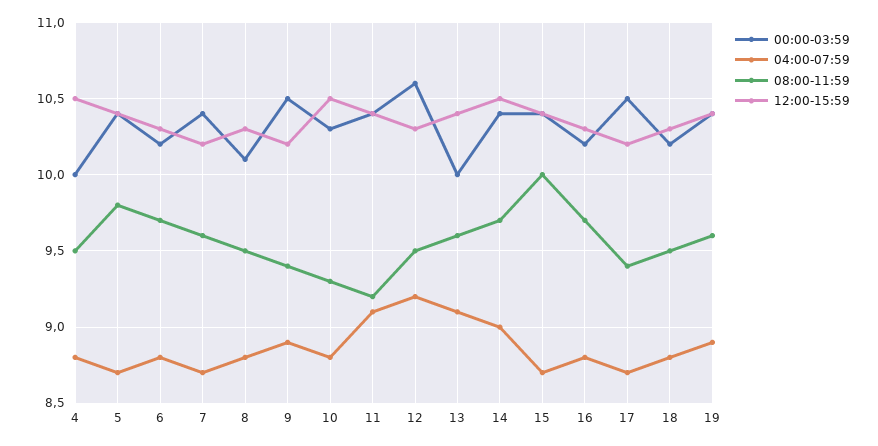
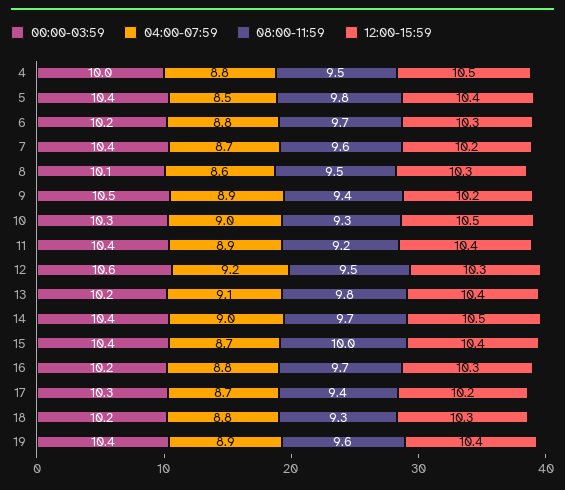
  {
    "00:00-03:59": {
      "4": 10,
      "5": 10.4,
      "6": 10.2,
      "7": 10.4,
      "8": 10.1,
      "9": 10.5,
      "10": 10.3,
      "11": 10.4,
      "12": 10.6,
-     "13": 10,
+     "13": 10.2,
      "14": 10.4,
      "15": 10.4,
      "16": 10.2,
-     "17": 10.5,
+     "17": 10.3,
      "18": 10.2,
      "19": 10.4
    },
    "04:00-07:59": {
      "4": 8.8,
-     "5": 8.7,
+     "5": 8.5,
      "6": 8.8,
      "7": 8.7,
-     "8": 8.8,
+     "8": 8.6,
      "9": 8.9,
-     "10": 8.8,
+     "10": 9,
-     "11": 9.1,
+     "11": 8.9,
      "12": 9.2,
      "13": 9.1,
      "14": 9,
      "15": 8.7,
      "16": 8.8,
      "17": 8.7,
      "18": 8.8,
      "19": 8.9
    },
    "08:00-11:59": {
      "4": 9.5,
      "5": 9.8,
      "6": 9.7,
      "7": 9.6,
      "8": 9.5,
      "9": 9.4,
      "10": 9.3,
      "11": 9.2,
      "12": 9.5,
-     "13": 9.6,
+     "13": 9.8,
      "14": 9.7,
      "15": 10,
      "16": 9.7,
      "17": 9.4,
-     "18": 9.5,
+     "18": 9.3,
      "19": 9.6
    },
    "12:00-15:59": {
      "4": 10.5,
      "5": 10.4,
      "6": 10.3,
      "7": 10.2,
      "8": 10.3,
      "9": 10.2,
      "10": 10.5,
      "11": 10.4,
      "12": 10.3,
      "13": 10.4,
      "14": 10.5,
      "15": 10.4,
      "16": 10.3,
      "17": 10.2,
      "18": 10.3,
      "19": 10.4
    }
  }

